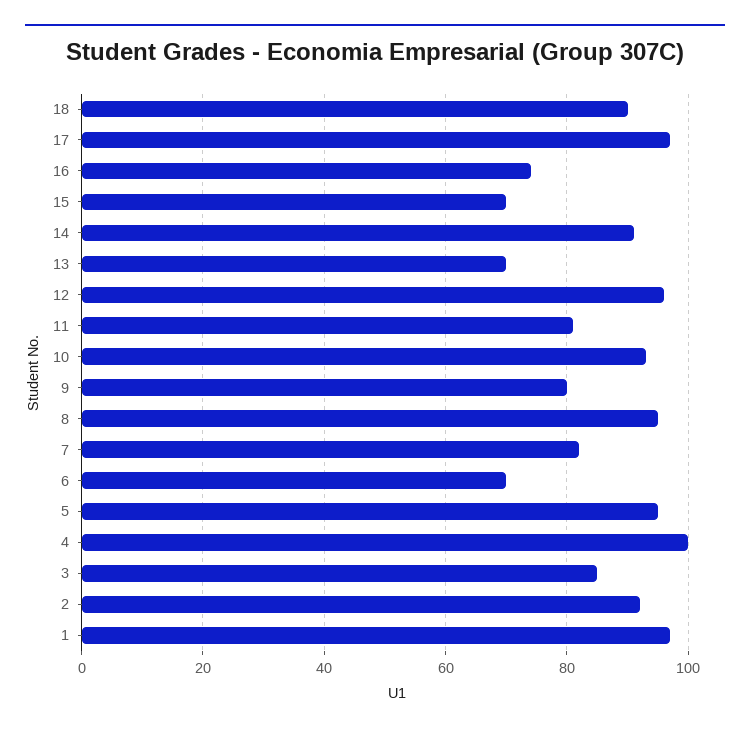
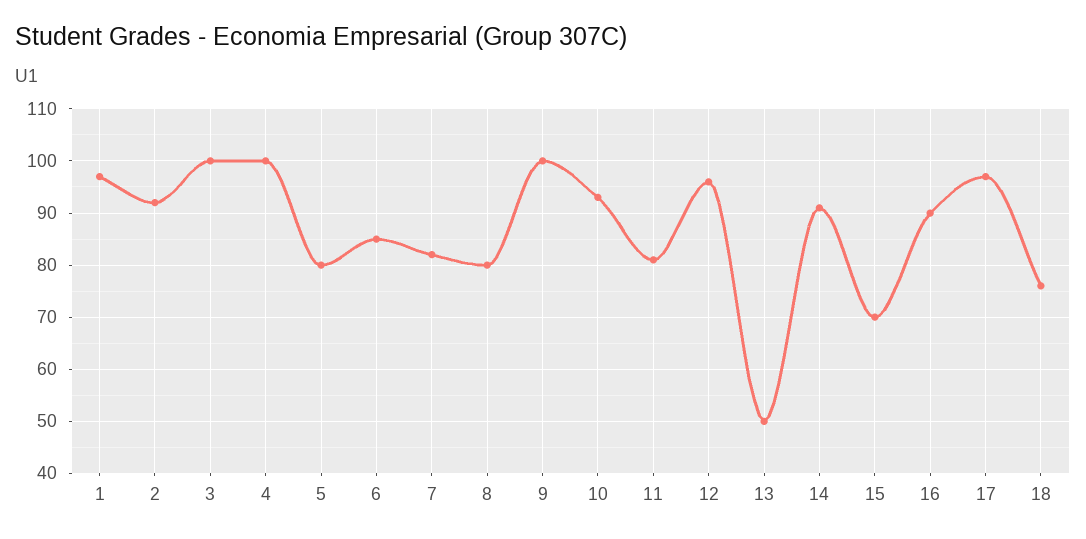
  {
-   "18": 90,
+   "18": 75,
    "17": 95,
-   "16": 75,
+   "16": 90,
    "15": 70,
    "14": 90,
-   "13": 70,
+   "13": 50,
    "12": 95,
    "11": 80,
    "10": 95,
-   "9": 80,
+   "9": 100,
-   "8": 95,
+   "8": 80,
    "7": 80,
-   "6": 70,
+   "6": 85,
-   "5": 95,
+   "5": 80,
    "4": 100,
-   "3": 85,
+   "3": 100,
    "2": 90,
    "1": 95
  }

